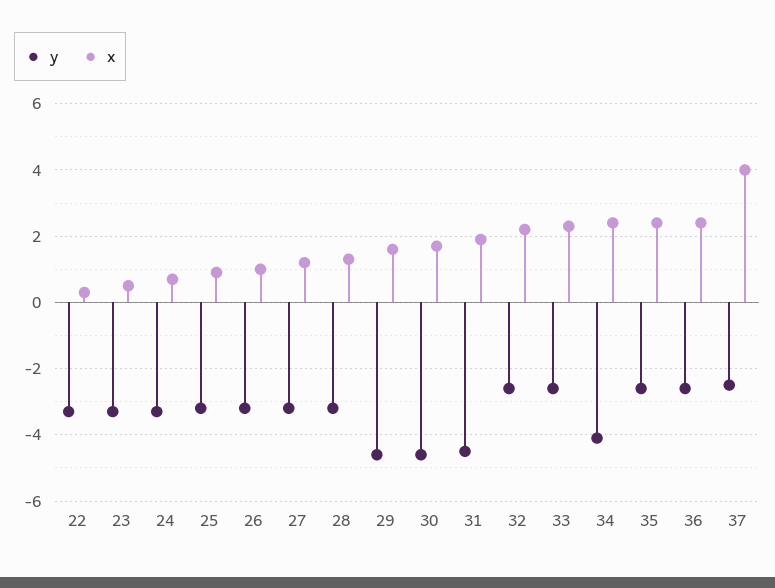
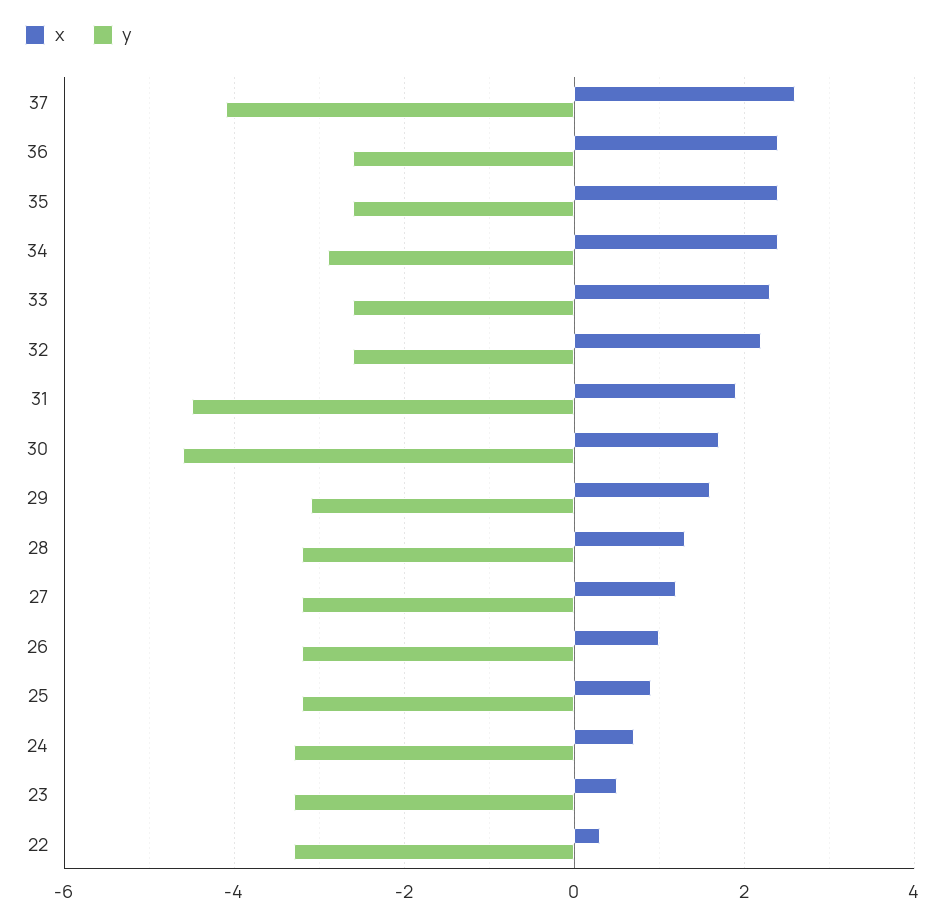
  {
    "y": {
      "22": -3.5,
      "23": -3.5,
      "24": -3.5,
      "25": -3,
      "26": -3,
      "27": -3,
      "28": -3,
-     "29": -4.5,
+     "29": -3,
      "30": -4.5,
      "31": -4.5,
      "32": -2.5,
      "33": -2.5,
-     "34": -4,
+     "34": -3,
      "35": -2.5,
      "36": -2.5,
-     "37": -2.5
+     "37": -4
    },
    "x": {
      "22": 0.5,
      "23": 0.5,
      "24": 0.5,
      "25": 1,
      "26": 1,
      "27": 1,
      "28": 1.5,
      "29": 1.5,
      "30": 1.5,
      "31": 2,
      "32": 2,
      "33": 2.5,
      "34": 2.5,
      "35": 2.5,
      "36": 2.5,
-     "37": 4
+     "37": 2.5
    }
  }

